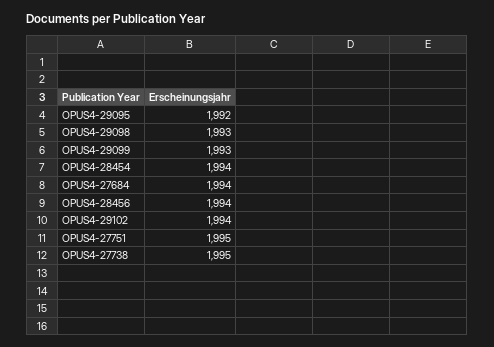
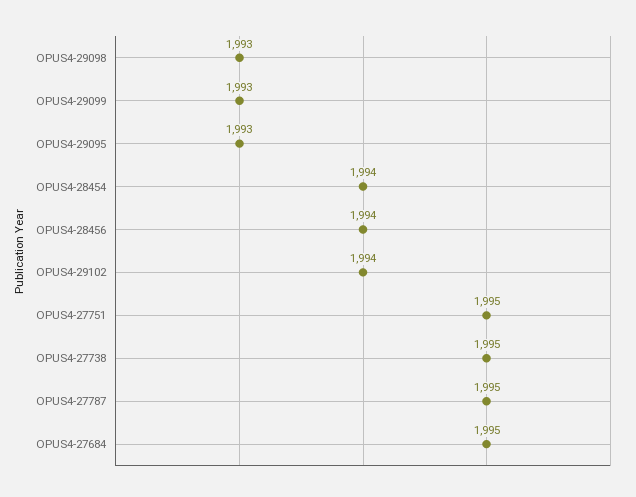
  {
-   "OPUS4-29095": 1992,
+   "OPUS4-29095": 1993,
    "OPUS4-29098": 1993,
    "OPUS4-29099": 1993,
    "OPUS4-28454": 1994,
-   "OPUS4-27684": 1994,
+   "OPUS4-27684": 1995,
    "OPUS4-28456": 1994,
    "OPUS4-29102": 1994,
    "OPUS4-27751": 1995,
-   "OPUS4-27738": 1995
+   "OPUS4-27738": 1995,
+   "OPUS4-27787": 1995
  }

